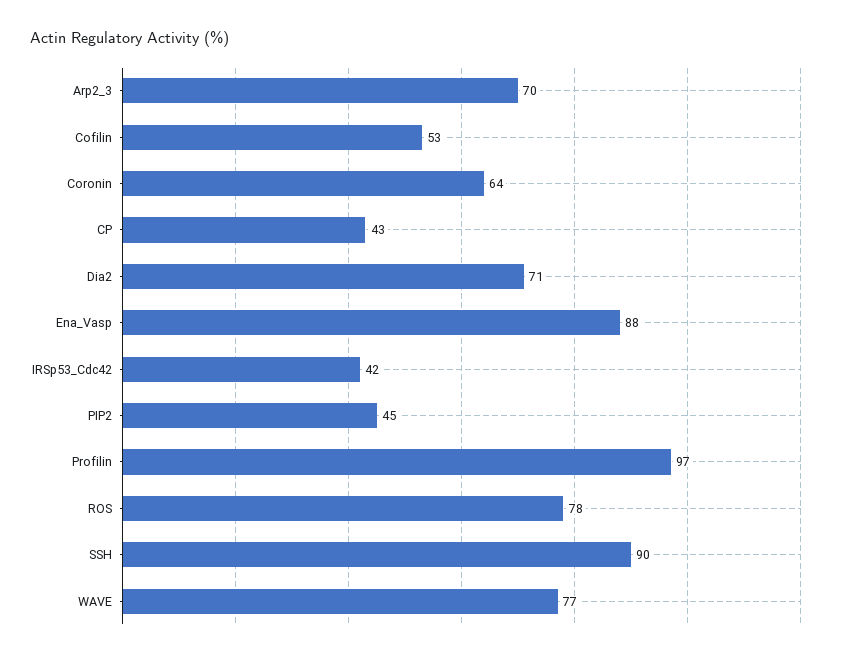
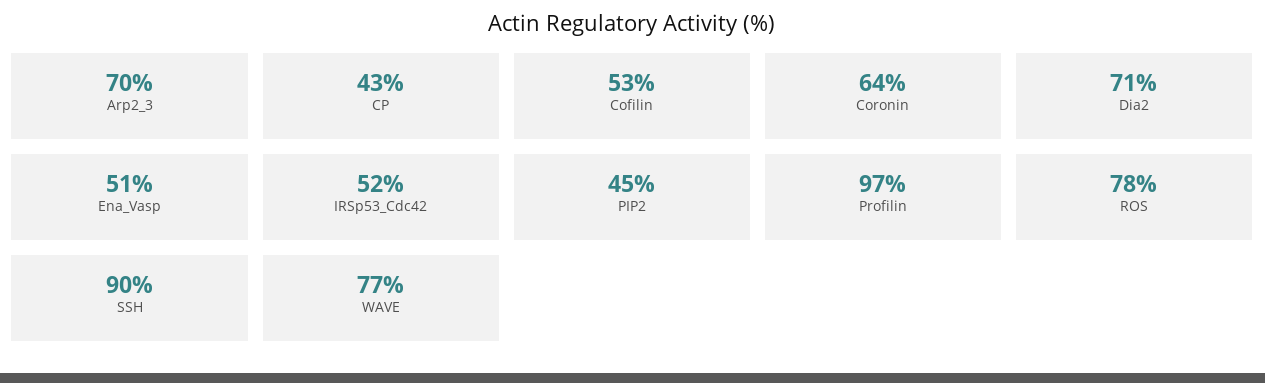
  {
    "Arp2_3": 70,
    "Cofilin": 53,
    "Coronin": 64,
    "CP": 43,
    "Dia2": 71,
-   "Ena_Vasp": 88,
+   "Ena_Vasp": 51,
-   "IRSp53_Cdc42": 42,
+   "IRSp53_Cdc42": 52,
    "PIP2": 45,
    "Profilin": 97,
    "ROS": 78,
    "SSH": 90,
    "WAVE": 77
  }

